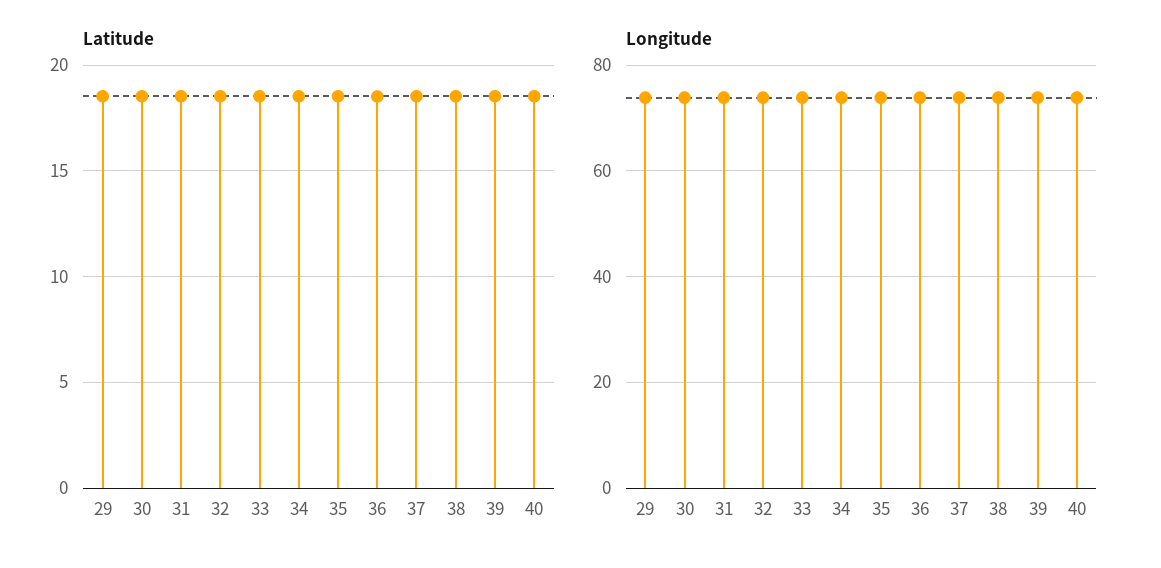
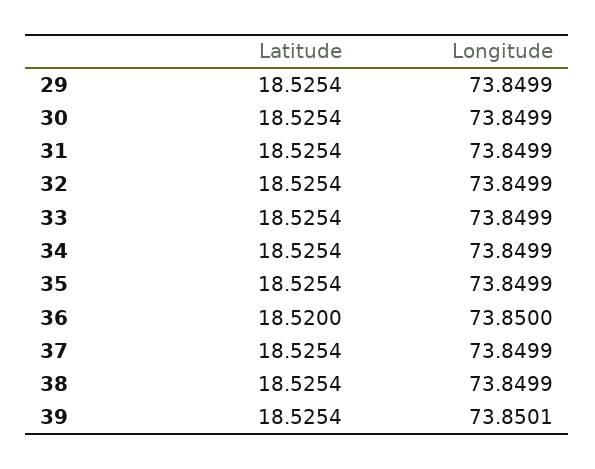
  {
    "Latitude": {
      "29": 18.5254,
      "30": 18.5254,
      "31": 18.5254,
      "32": 18.5254,
      "33": 18.5254,
      "34": 18.5254,
      "35": 18.5254,
      "36": 18.52,
      "37": 18.5254,
      "38": 18.5254,
-     "39": 18.5254,
+     "39": 18.5254
-     "40": 18.5
    },
    "Longitude": {
      "29": 73.8499,
      "30": 73.8499,
      "31": 73.8499,
      "32": 73.8499,
      "33": 73.8499,
      "34": 73.8499,
      "35": 73.8499,
      "36": 73.85,
      "37": 73.8499,
      "38": 73.8499,
-     "39": 73.8501,
+     "39": 73.8501
-     "40": 74
    }
  }

